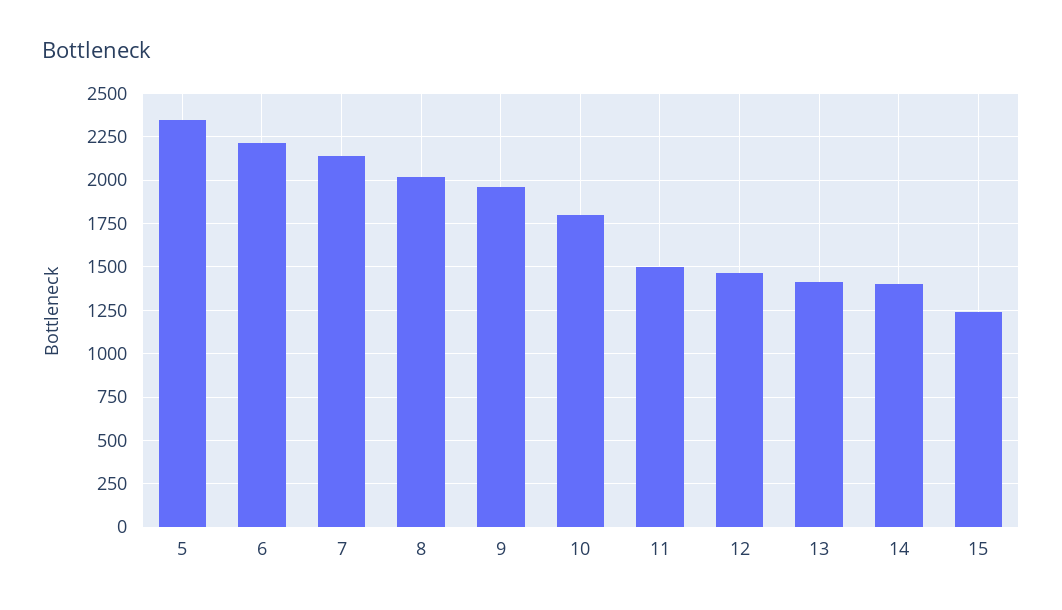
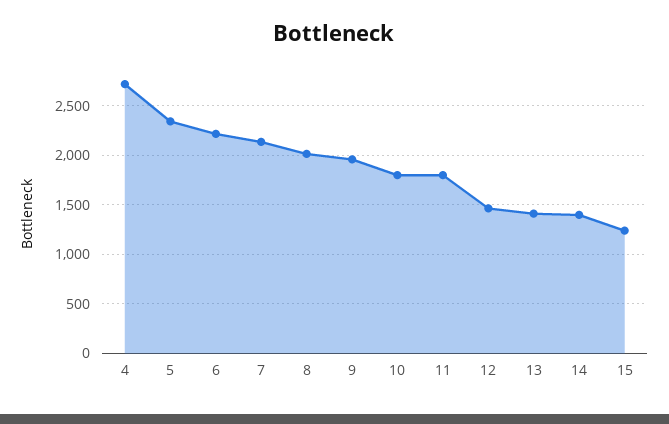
  {
    "5": 2350,
    "6": 2200,
    "7": 2150,
    "8": 2000,
    "9": 1950,
    "10": 1800,
-   "11": 1500,
+   "11": 1800,
    "12": 1450,
    "13": 1400,
    "14": 1400,
-   "15": 1250
+   "15": 1250,
+   "4": 2700
  }

